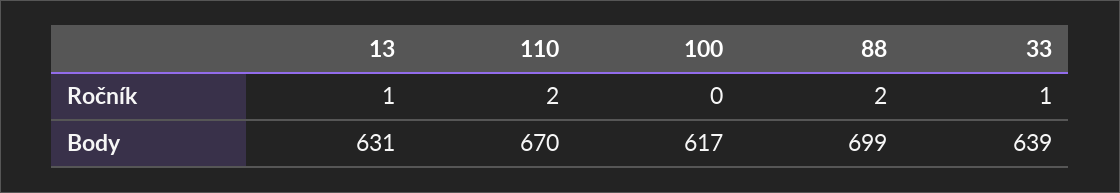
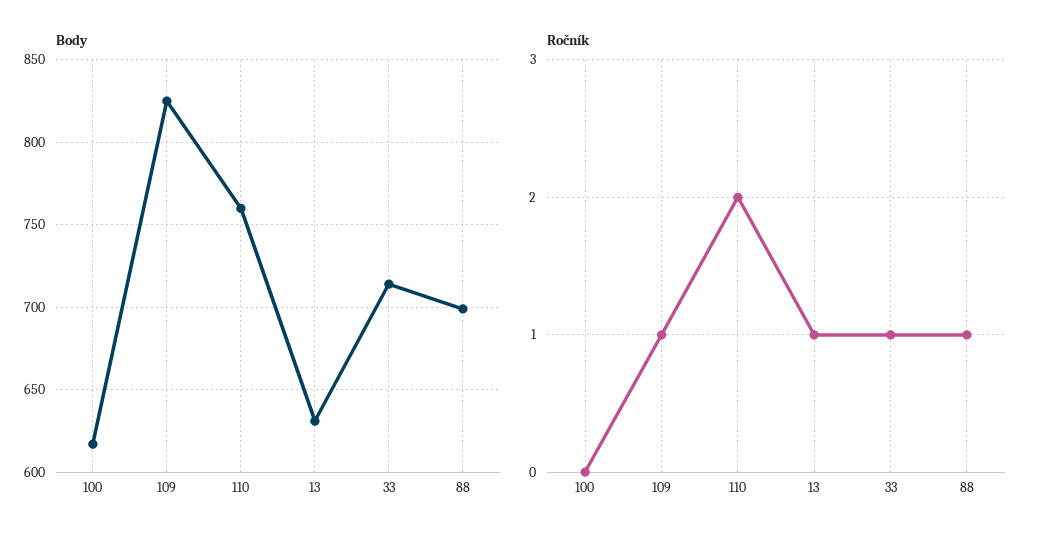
  {
    "Ročník": {
      "13": 1,
      "110": 2,
      "100": 0,
-     "88": 2,
+     "88": 1,
-     "33": 1
+     "33": 1,
+     "109": 1
    },
    "Body": {
      "13": 631,
-     "110": 670,
+     "110": 760,
      "100": 617,
      "88": 699,
-     "33": 639
+     "33": 715,
+     "109": 825
    }
  }

